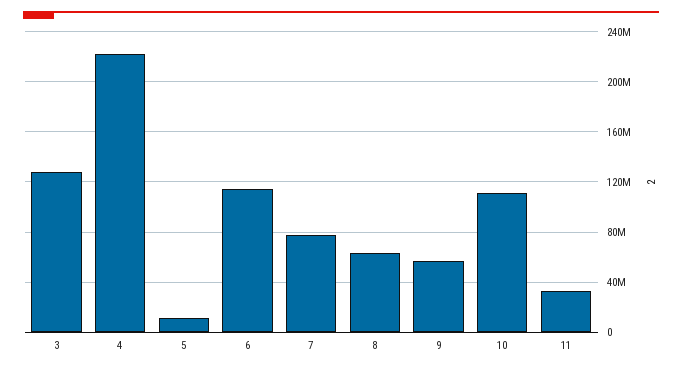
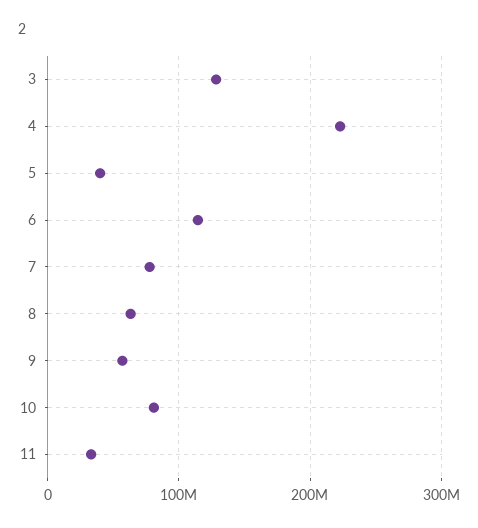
  {
    "3": 130000000,
    "4": 225000000,
-   "5": 10000000,
+   "5": 40000000,
    "6": 115000000,
    "7": 80000000,
    "8": 65000000,
    "9": 55000000,
-   "10": 110000000,
+   "10": 80000000,
    "11": 35000000
  }

